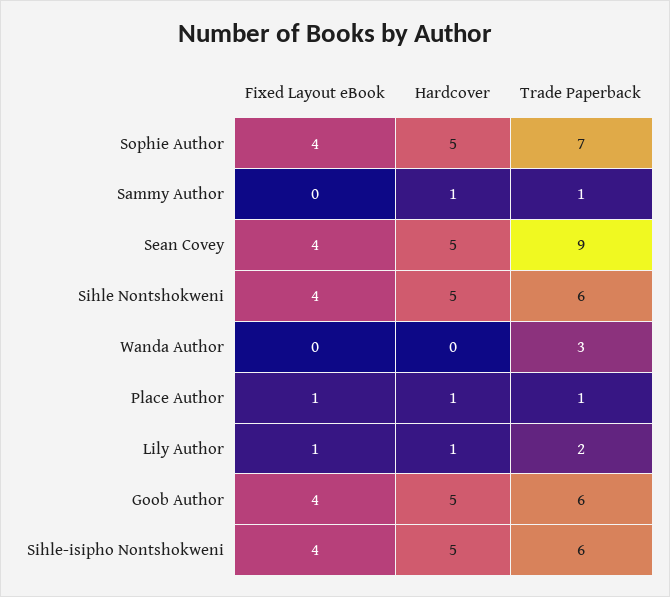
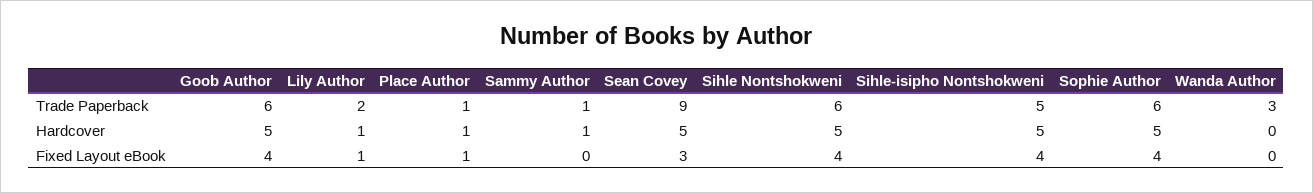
  {
    "Fixed Layout eBook": {
      "Sophie Author": 4,
      "Sammy Author": 0,
-     "Sean Covey": 4,
+     "Sean Covey": 3,
      "Sihle Nontshokweni": 4,
      "Wanda Author": 0,
      "Place Author": 1,
      "Lily Author": 1,
      "Goob Author": 4,
      "Sihle-isipho Nontshokweni": 4
    },
    "Hardcover": {
      "Sophie Author": 5,
      "Sammy Author": 1,
      "Sean Covey": 5,
      "Sihle Nontshokweni": 5,
      "Wanda Author": 0,
      "Place Author": 1,
      "Lily Author": 1,
      "Goob Author": 5,
      "Sihle-isipho Nontshokweni": 5
    },
    "Trade Paperback": {
-     "Sophie Author": 7,
+     "Sophie Author": 6,
      "Sammy Author": 1,
      "Sean Covey": 9,
      "Sihle Nontshokweni": 6,
      "Wanda Author": 3,
      "Place Author": 1,
      "Lily Author": 2,
      "Goob Author": 6,
-     "Sihle-isipho Nontshokweni": 6
+     "Sihle-isipho Nontshokweni": 5
    }
  }

